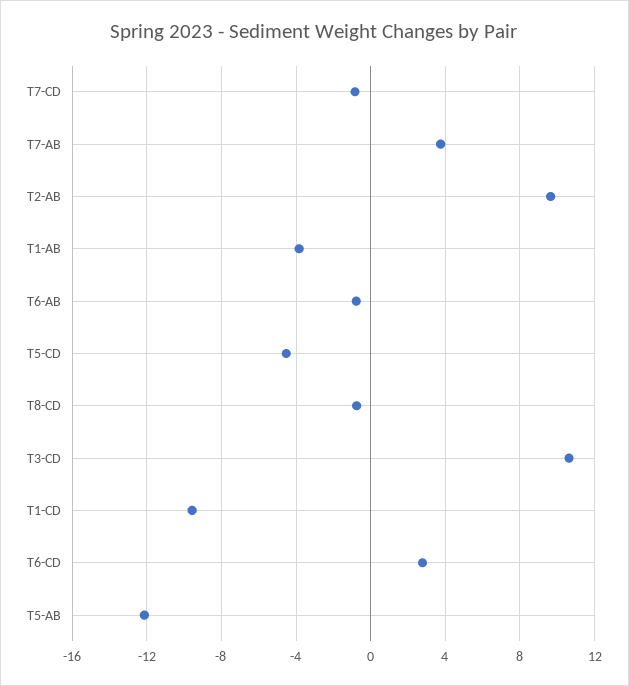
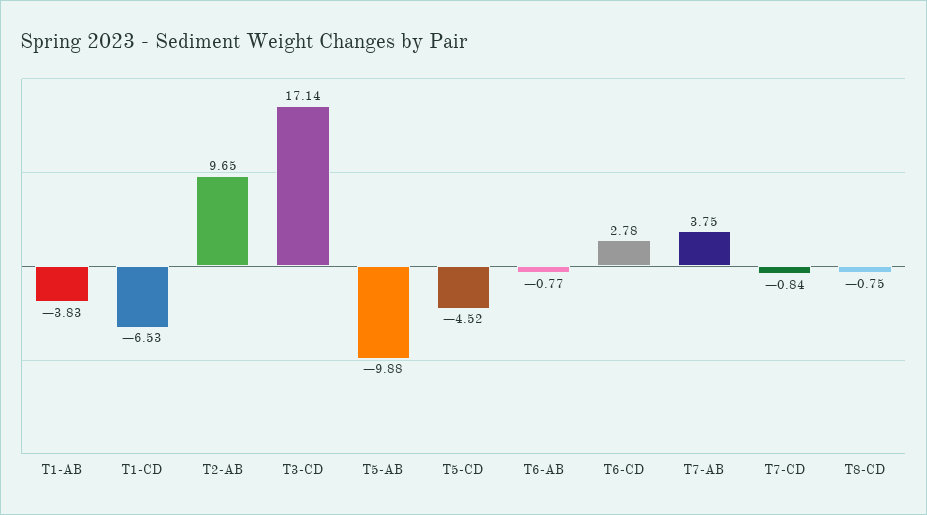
  {
    "T7-CD": -0.84,
    "T7-AB": 3.75,
    "T2-AB": 9.65,
    "T1-AB": -3.83,
    "T6-AB": -0.77,
    "T5-CD": -4.52,
    "T8-CD": -0.75,
-   "T3-CD": 10.5,
+   "T3-CD": 17.14,
-   "T1-CD": -9.5,
+   "T1-CD": -6.53,
    "T6-CD": 2.78,
-   "T5-AB": -12
+   "T5-AB": -9.88
  }

